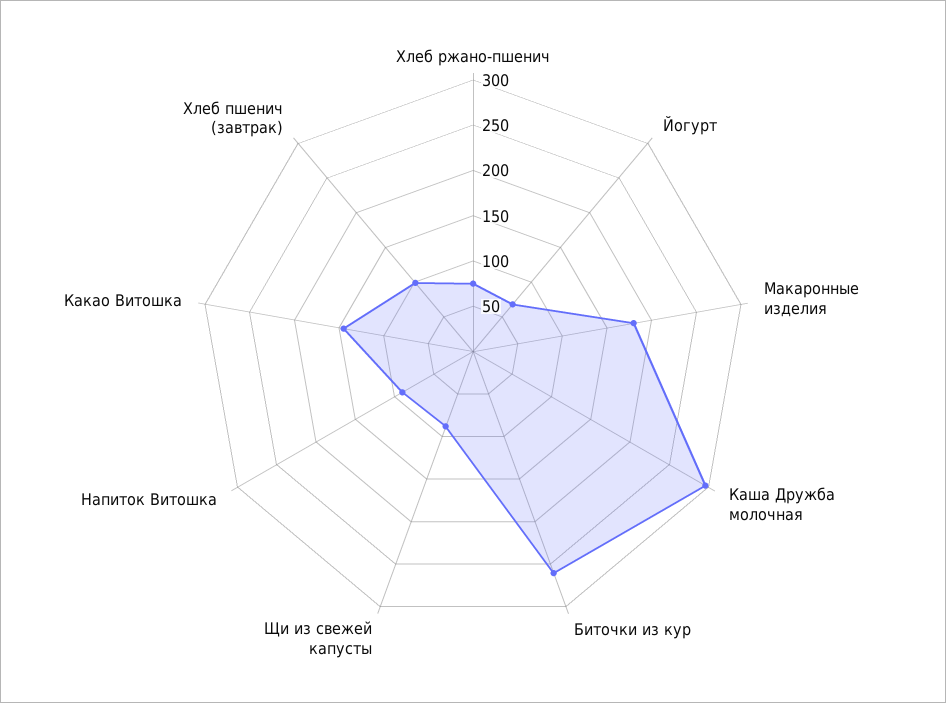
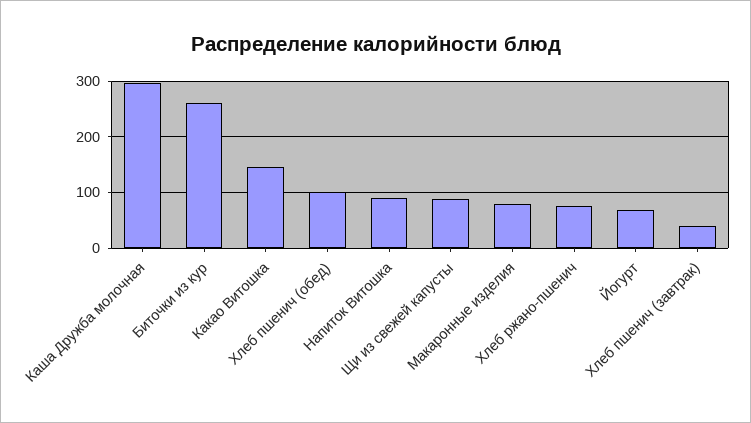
  {
    "Хлеб ржано-пшенич": 80,
    "Йогурт": 70,
-   "Макаронные изделия": 180,
+   "Макаронные изделия": 80,
    "Каша Дружба молочная": 300,
    "Биточки из кур": 260,
    "Щи из свежей капусты": 90,
    "Напиток Витошка": 90,
    "Какао Витошка": 150,
-   "Хлеб пшенич (завтрак)": 100
+   "Хлеб пшенич (завтрак)": 40,
+   "Хлеб пшенич (обед)": 100
  }

